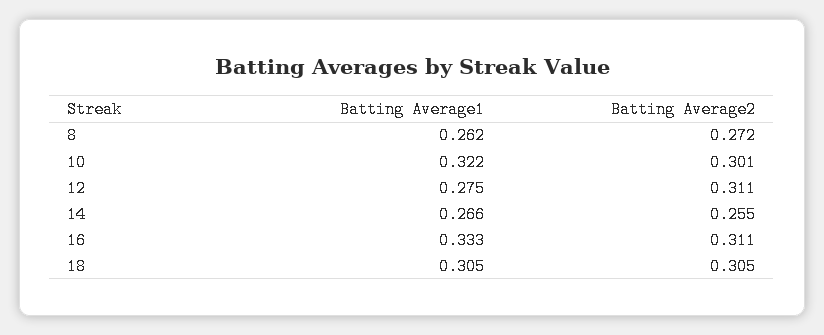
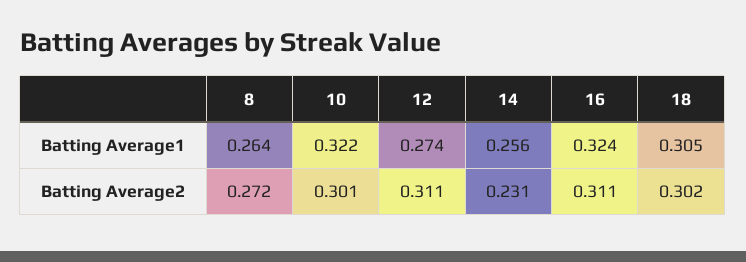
  {
    "Batting Average1": {
-     "8": 0.262,
+     "8": 0.264,
      "10": 0.322,
-     "12": 0.275,
+     "12": 0.274,
-     "14": 0.266,
+     "14": 0.256,
-     "16": 0.333,
+     "16": 0.324,
      "18": 0.305
    },
    "Batting Average2": {
      "8": 0.272,
      "10": 0.301,
      "12": 0.311,
-     "14": 0.255,
+     "14": 0.231,
      "16": 0.311,
-     "18": 0.305
+     "18": 0.302
    }
  }

